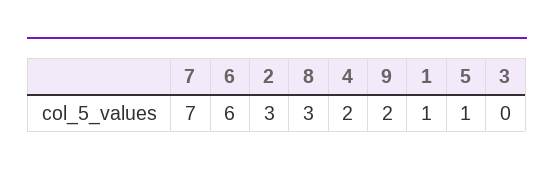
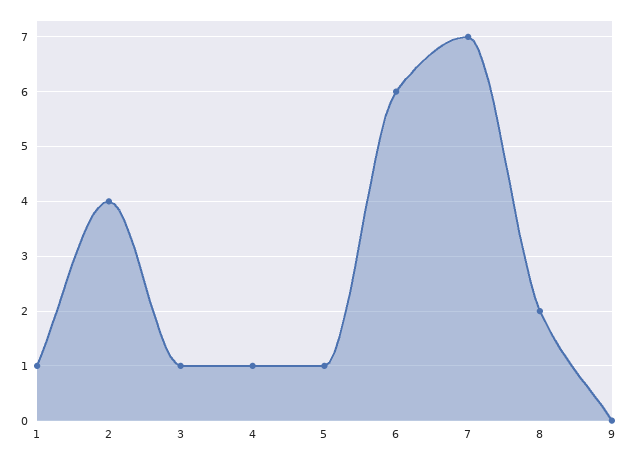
  {
    "7": 7,
    "6": 6,
-   "2": 3,
+   "2": 4,
-   "8": 3,
+   "8": 2,
-   "4": 2,
+   "4": 1,
-   "9": 2,
+   "9": 0,
    "1": 1,
    "5": 1,
-   "3": 0
+   "3": 1
  }

